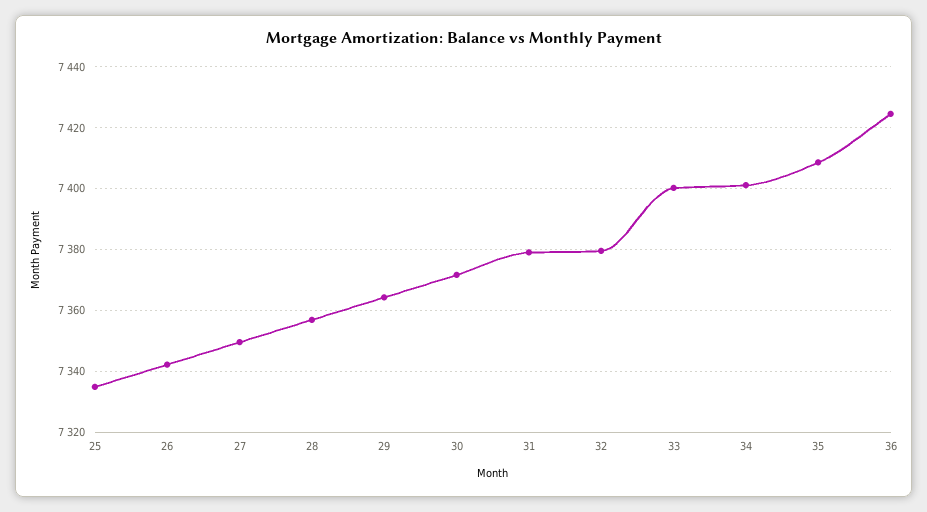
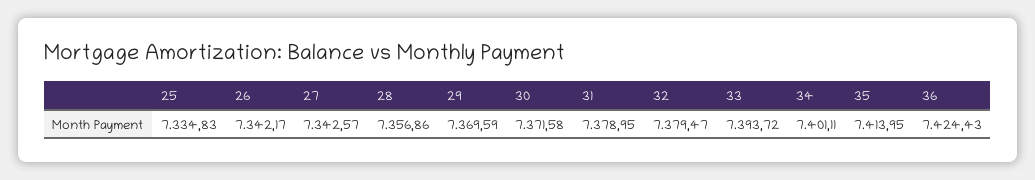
  {
    "25": 7334.83,
    "26": 7342.17,
-   "27": 7350,
+   "27": 7342.57,
    "28": 7356.86,
-   "29": 7364,
+   "29": 7369.59,
    "30": 7371.58,
    "31": 7378.95,
    "32": 7379.47,
-   "33": 7400,
+   "33": 7393.72,
    "34": 7401.11,
-   "35": 7408,
+   "35": 7413.95,
    "36": 7424.43
  }

